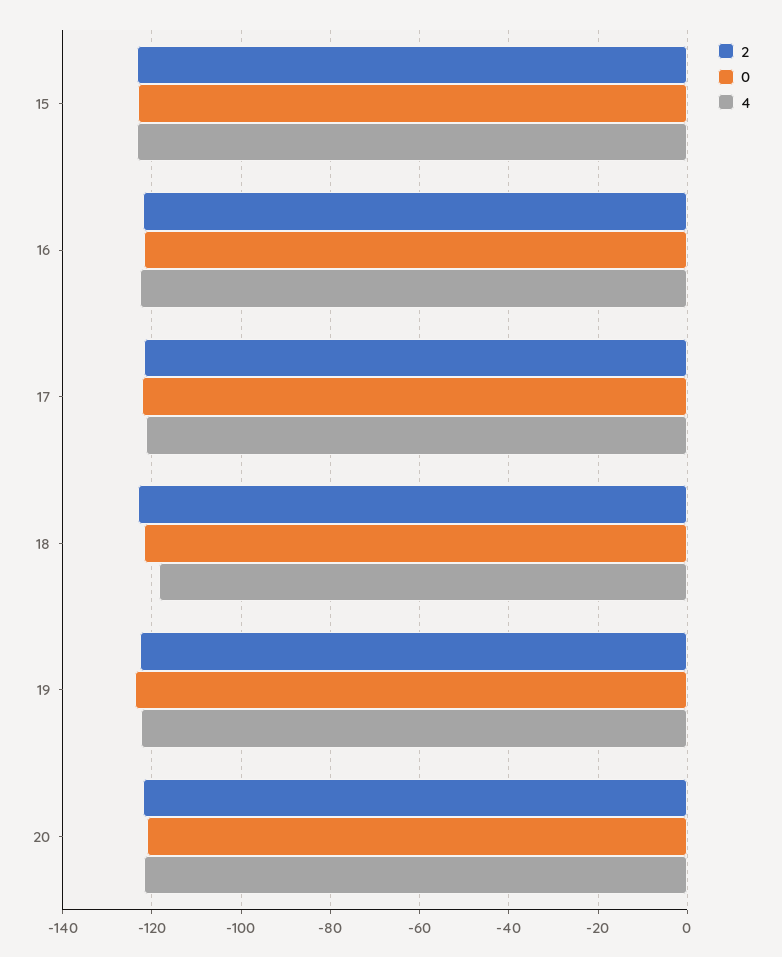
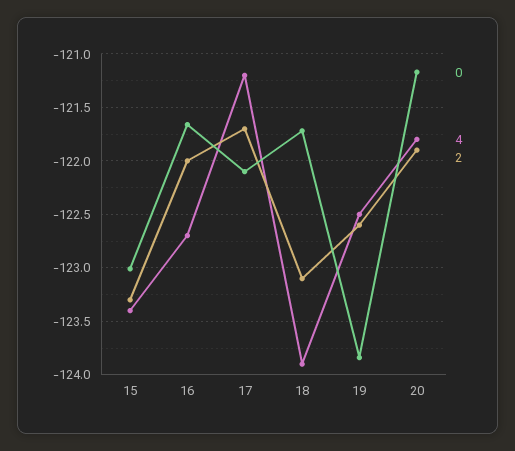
  {
    "2": {
      "15": -123.3,
      "16": -122,
      "17": -121.7,
      "18": -123.1,
      "19": -122.6,
      "20": -121.9
    },
    "0": {
      "15": -123,
      "16": -121.7,
      "17": -122.1,
      "18": -121.7,
      "19": -123.8,
      "20": -121.2
    },
    "4": {
      "15": -123.4,
      "16": -122.7,
      "17": -121.2,
-     "18": -118,
+     "18": -123.9,
      "19": -122.5,
      "20": -121.8
    }
  }

